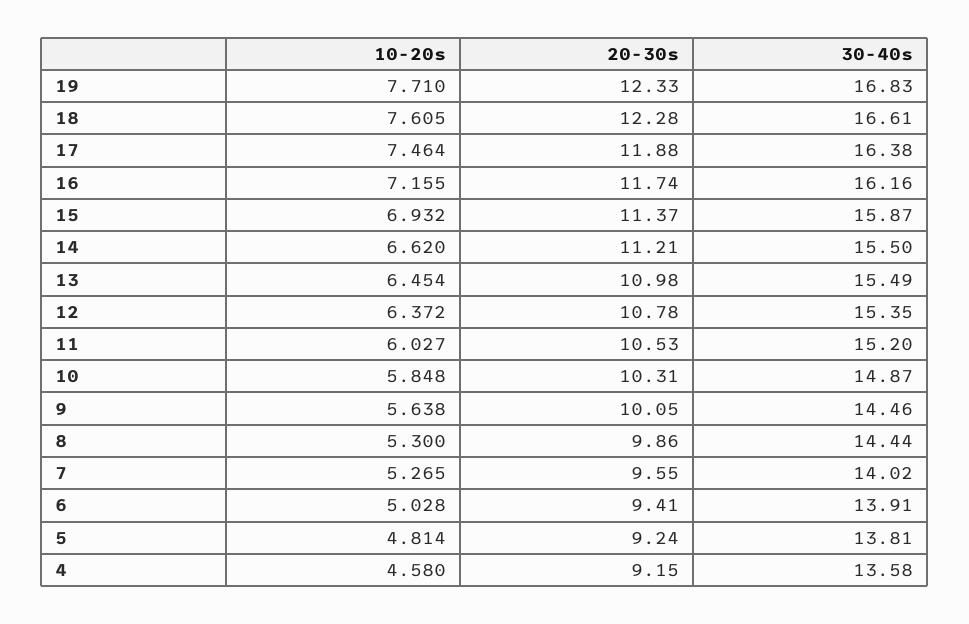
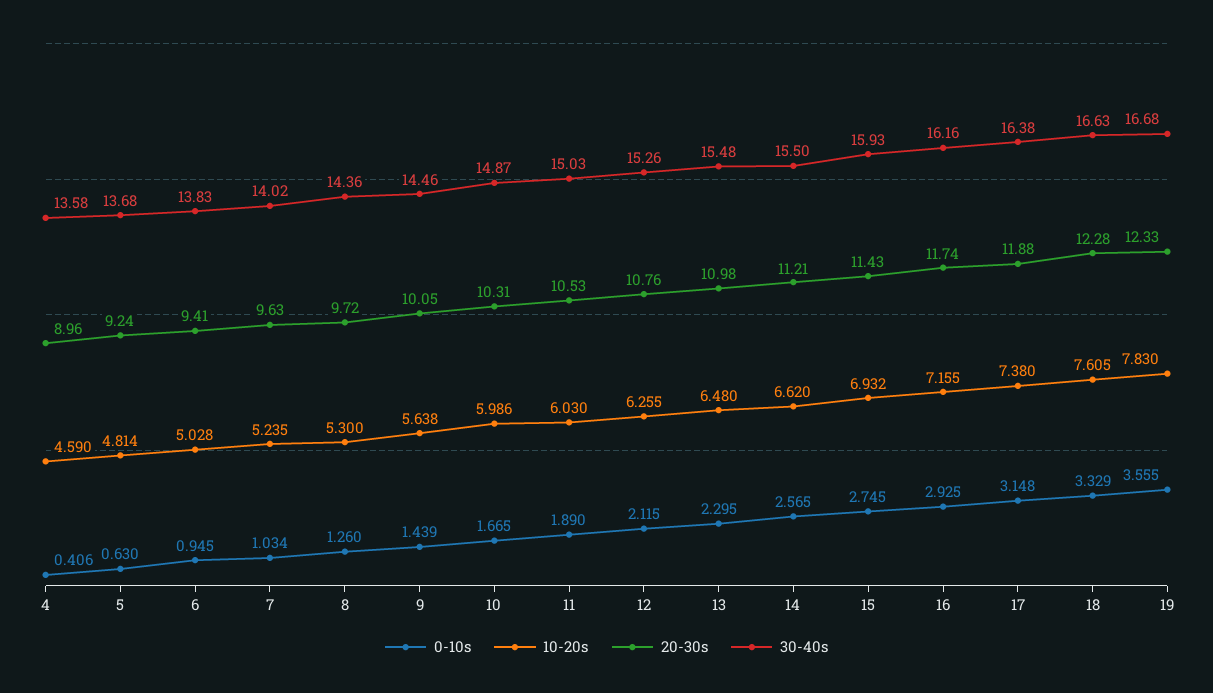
  {
    "10-20s": {
-     "19": 7.71,
+     "19": 7.83,
      "18": 7.605,
-     "17": 7.464,
+     "17": 7.38,
      "16": 7.155,
      "15": 6.932,
      "14": 6.62,
-     "13": 6.454,
+     "13": 6.48,
-     "12": 6.372,
+     "12": 6.255,
-     "11": 6.027,
+     "11": 6.03,
-     "10": 5.848,
+     "10": 5.986,
      "9": 5.638,
      "8": 5.3,
-     "7": 5.265,
+     "7": 5.235,
      "6": 5.028,
      "5": 4.814,
-     "4": 4.58
+     "4": 4.59
    },
    "20-30s": {
      "19": 12.33,
      "18": 12.28,
      "17": 11.88,
      "16": 11.74,
-     "15": 11.37,
+     "15": 11.43,
      "14": 11.21,
      "13": 10.98,
-     "12": 10.78,
+     "12": 10.76,
      "11": 10.53,
      "10": 10.31,
      "9": 10.05,
-     "8": 9.86,
+     "8": 9.72,
-     "7": 9.55,
+     "7": 9.63,
      "6": 9.41,
      "5": 9.24,
-     "4": 9.15
+     "4": 8.96
    },
    "30-40s": {
-     "19": 16.83,
+     "19": 16.68,
-     "18": 16.61,
+     "18": 16.63,
      "17": 16.38,
      "16": 16.16,
-     "15": 15.87,
+     "15": 15.93,
      "14": 15.5,
-     "13": 15.49,
+     "13": 15.48,
-     "12": 15.35,
+     "12": 15.26,
-     "11": 15.2,
+     "11": 15.03,
      "10": 14.87,
      "9": 14.46,
-     "8": 14.44,
+     "8": 14.36,
      "7": 14.02,
-     "6": 13.91,
+     "6": 13.83,
-     "5": 13.81,
+     "5": 13.68,
      "4": 13.58
-   }
+   },
+   "0-10s": {
+     "4": 0.406,
+     "5": 0.63,
+     "6": 0.945,
+     "7": 1.034,
+     "8": 1.26,
+     "9": 1.439,
+     "10": 1.665,
+     "11": 1.89,
+     "12": 2.115,
+     "13": 2.295,
+     "14": 2.565,
+     "15": 2.745,
+     "16": 2.925,
+     "17": 3.148,
+     "18": 3.329,
+     "19": 3.555
+   }
  }

